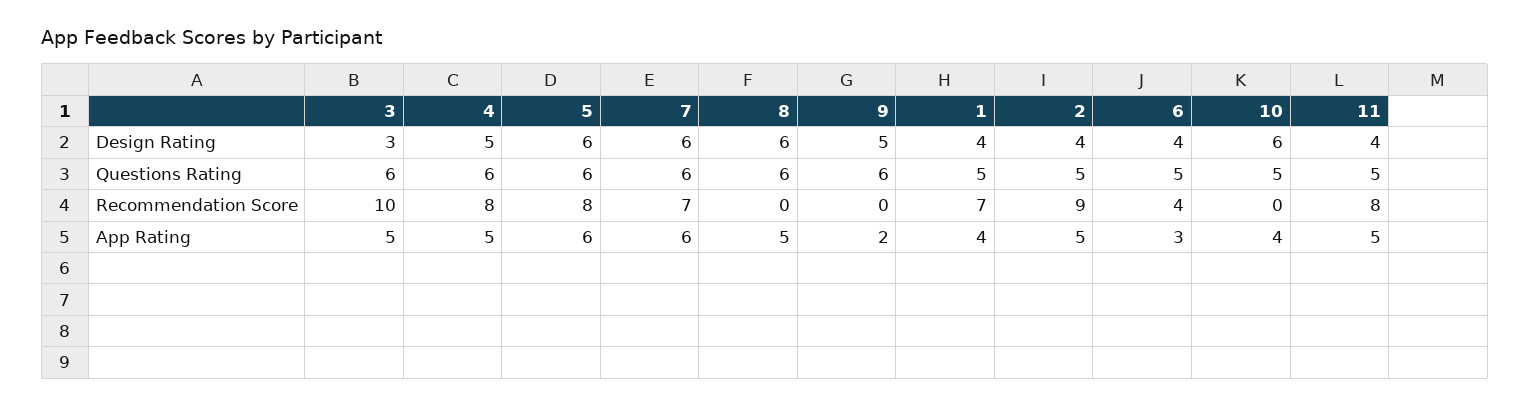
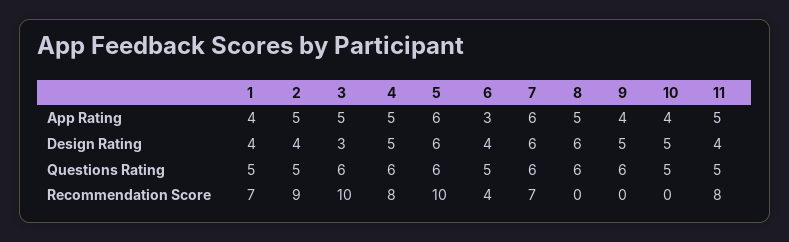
  {
    "3": {
      "Design Rating": 3,
      "Questions Rating": 6,
      "Recommendation Score": 10,
      "App Rating": 5
    },
    "4": {
      "Design Rating": 5,
      "Questions Rating": 6,
      "Recommendation Score": 8,
      "App Rating": 5
    },
    "5": {
      "Design Rating": 6,
      "Questions Rating": 6,
-     "Recommendation Score": 8,
+     "Recommendation Score": 10,
      "App Rating": 6
    },
    "7": {
      "Design Rating": 6,
      "Questions Rating": 6,
      "Recommendation Score": 7,
      "App Rating": 6
    },
    "8": {
      "Design Rating": 6,
      "Questions Rating": 6,
      "Recommendation Score": 0,
      "App Rating": 5
    },
    "9": {
      "Design Rating": 5,
      "Questions Rating": 6,
      "Recommendation Score": 0,
-     "App Rating": 2
+     "App Rating": 4
    },
    "1": {
      "Design Rating": 4,
      "Questions Rating": 5,
      "Recommendation Score": 7,
      "App Rating": 4
    },
    "2": {
      "Design Rating": 4,
      "Questions Rating": 5,
      "Recommendation Score": 9,
      "App Rating": 5
    },
    "6": {
      "Design Rating": 4,
      "Questions Rating": 5,
      "Recommendation Score": 4,
      "App Rating": 3
    },
    "10": {
-     "Design Rating": 6,
+     "Design Rating": 5,
      "Questions Rating": 5,
      "Recommendation Score": 0,
      "App Rating": 4
    },
    "11": {
      "Design Rating": 4,
      "Questions Rating": 5,
      "Recommendation Score": 8,
      "App Rating": 5
    }
  }

